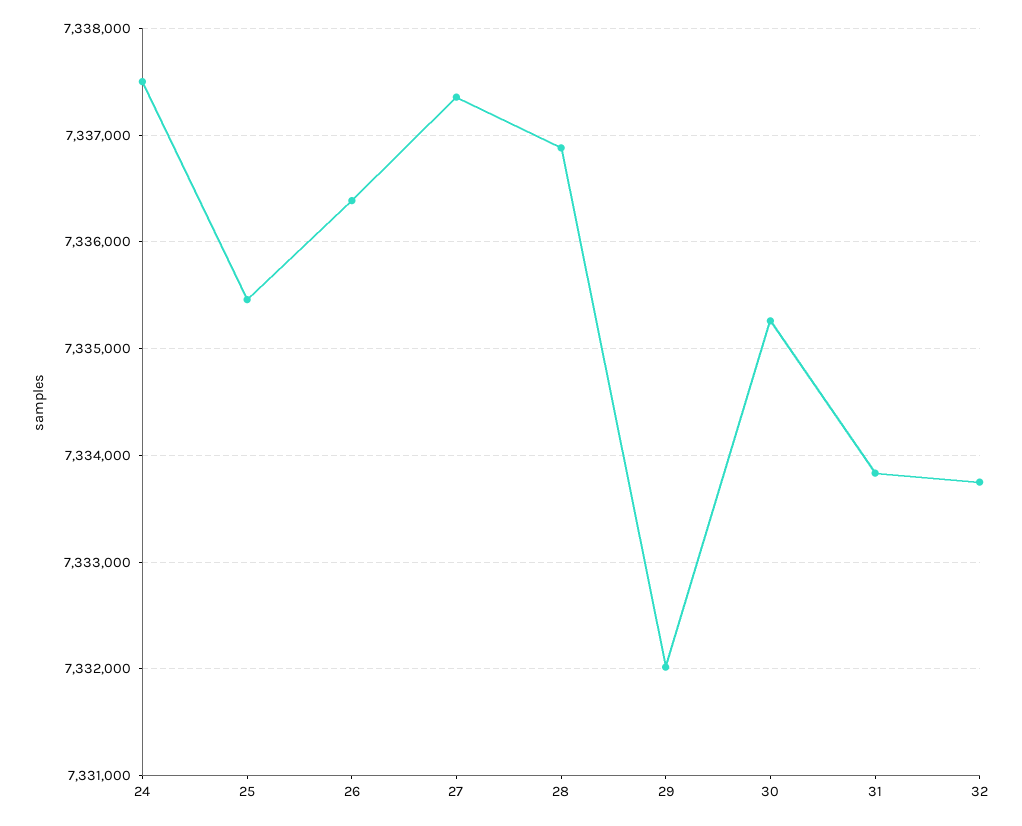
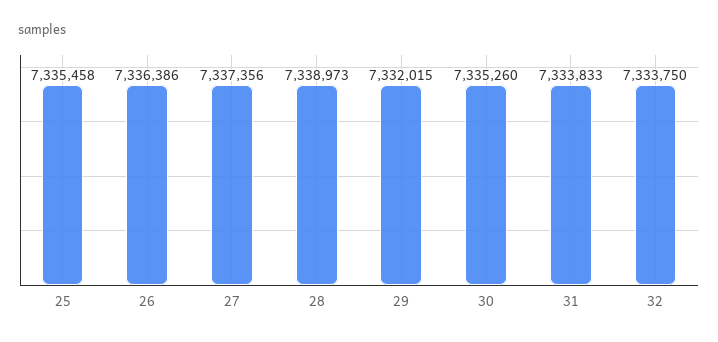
  {
-   "24": 7337500,
    "25": 7335458,
    "26": 7336386,
    "27": 7337356,
-   "28": 7336900,
+   "28": 7338973,
    "29": 7332015,
    "30": 7335260,
    "31": 7333833,
    "32": 7333750
  }

